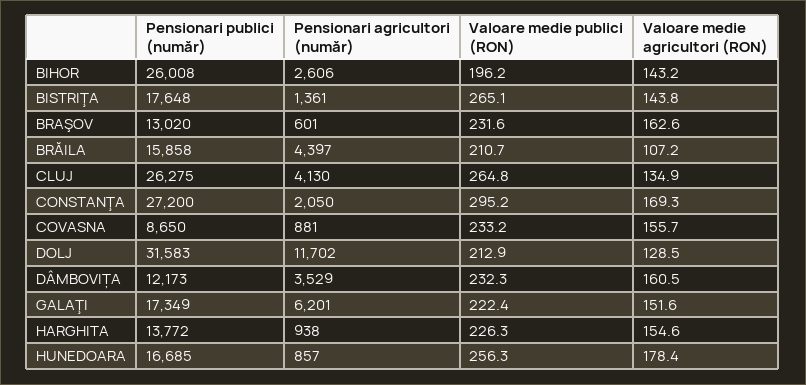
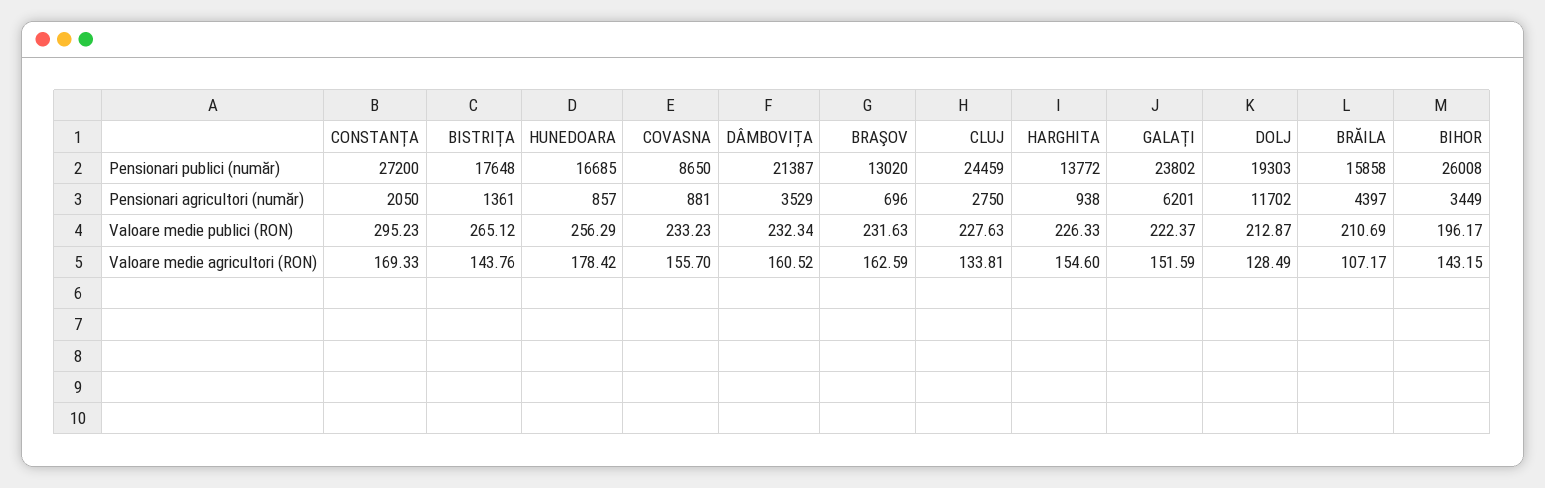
  {
    "Pensionari publici (număr)": {
      "BIHOR": 26008,
      "BISTRIŢA": 17648,
      "BRAŞOV": 13020,
      "BRĂILA": 15858,
-     "CLUJ": 26275,
+     "CLUJ": 24459,
      "CONSTANŢA": 27200,
      "COVASNA": 8650,
-     "DOLJ": 31583,
+     "DOLJ": 19303,
-     "DÂMBOVIȚA": 12173,
+     "DÂMBOVIȚA": 21387,
-     "GALAŢI": 17349,
+     "GALAŢI": 23802,
      "HARGHITA": 13772,
      "HUNEDOARA": 16685
    },
    "Pensionari agricultori (număr)": {
-     "BIHOR": 2606,
+     "BIHOR": 3449,
      "BISTRIŢA": 1361,
-     "BRAŞOV": 601,
+     "BRAŞOV": 696,
      "BRĂILA": 4397,
-     "CLUJ": 4130,
+     "CLUJ": 2750,
      "CONSTANŢA": 2050,
      "COVASNA": 881,
      "DOLJ": 11702,
      "DÂMBOVIȚA": 3529,
      "GALAŢI": 6201,
      "HARGHITA": 938,
      "HUNEDOARA": 857
    },
    "Valoare medie publici (RON)": {
      "BIHOR": 196.17,
      "BISTRIŢA": 265.12,
      "BRAŞOV": 231.63,
      "BRĂILA": 210.69,
-     "CLUJ": 264.8,
+     "CLUJ": 227.63,
      "CONSTANŢA": 295.23,
      "COVASNA": 233.23,
      "DOLJ": 212.87,
      "DÂMBOVIȚA": 232.34,
      "GALAŢI": 222.37,
      "HARGHITA": 226.33,
      "HUNEDOARA": 256.29
    },
    "Valoare medie agricultori (RON)": {
      "BIHOR": 143.15,
      "BISTRIŢA": 143.76,
      "BRAŞOV": 162.59,
      "BRĂILA": 107.17,
-     "CLUJ": 134.9,
+     "CLUJ": 133.81,
      "CONSTANŢA": 169.33,
      "COVASNA": 155.7,
      "DOLJ": 128.49,
      "DÂMBOVIȚA": 160.52,
      "GALAŢI": 151.59,
      "HARGHITA": 154.6,
      "HUNEDOARA": 178.42
    }
  }

